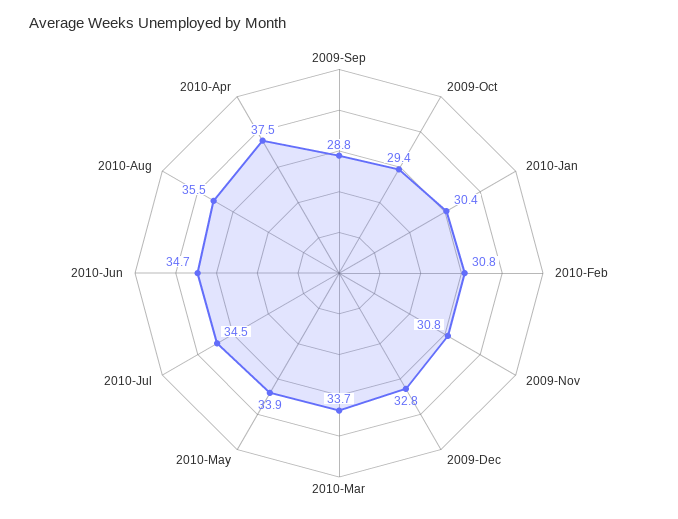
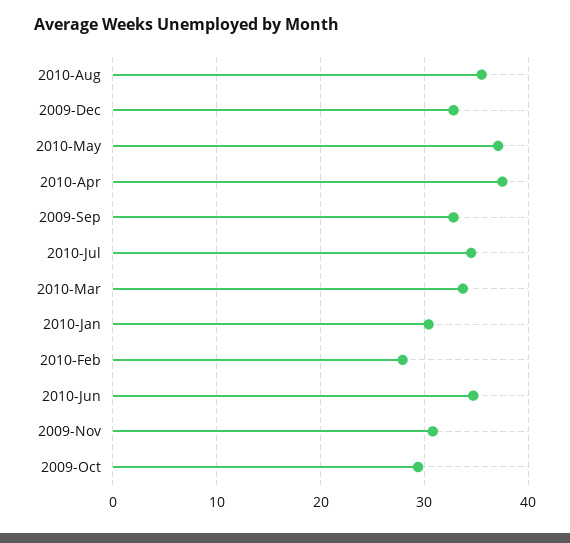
  {
-   "2009-Sep": 28.8,
+   "2009-Sep": 33,
    "2009-Oct": 29.4,
    "2010-Jan": 30.4,
-   "2010-Feb": 30.8,
+   "2010-Feb": 28,
    "2009-Nov": 30.8,
    "2009-Dec": 32.8,
    "2010-Mar": 33.7,
-   "2010-May": 33.9,
+   "2010-May": 37,
    "2010-Jul": 34.5,
    "2010-Jun": 34.7,
    "2010-Aug": 35.5,
    "2010-Apr": 37.5
  }

